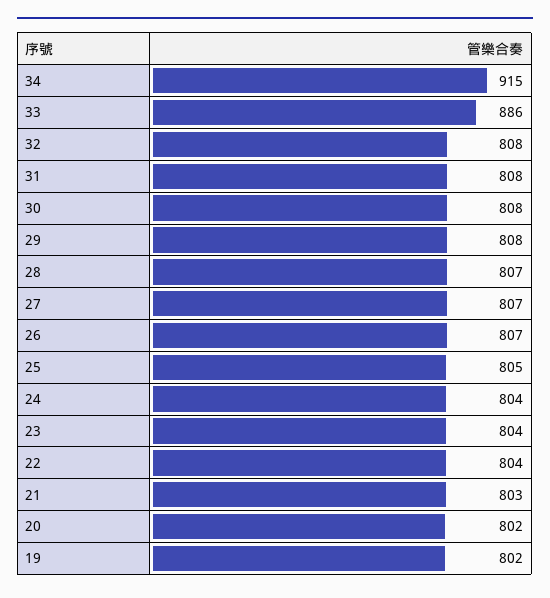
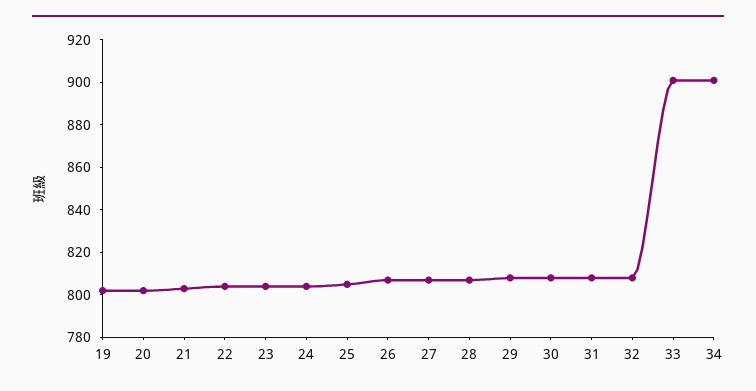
  {
-   "34": 915,
+   "34": 900,
-   "33": 886,
+   "33": 900,
    "32": 808,
    "31": 808,
    "30": 808,
    "29": 808,
    "28": 807,
    "27": 807,
    "26": 807,
    "25": 805,
    "24": 804,
    "23": 804,
    "22": 804,
    "21": 803,
    "20": 802,
    "19": 802
  }

